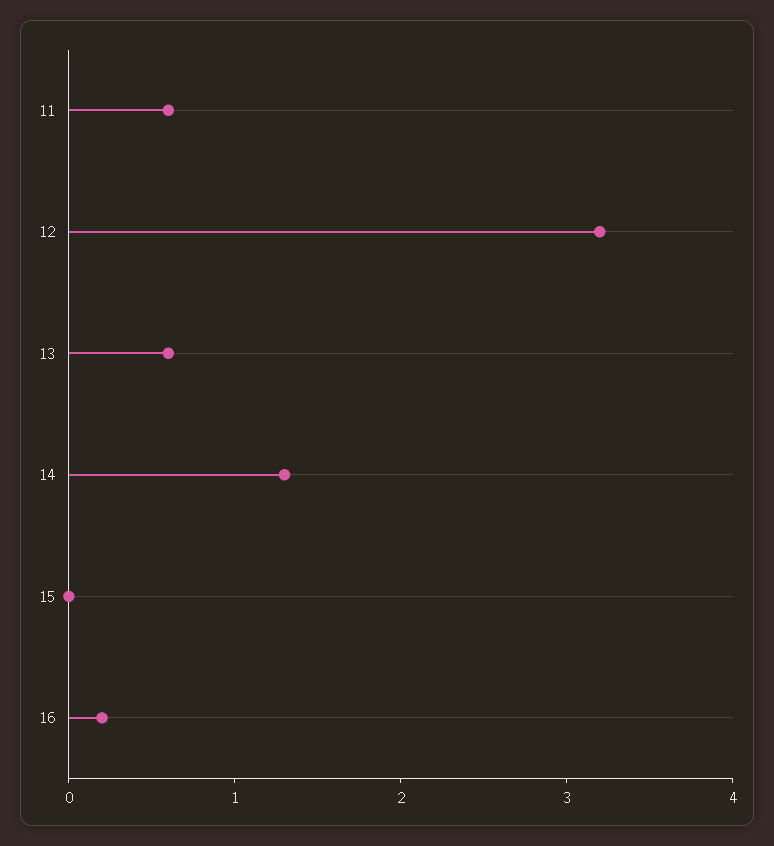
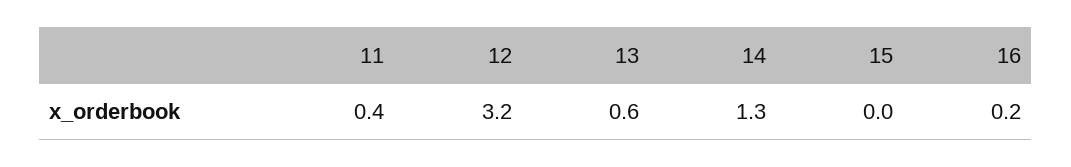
  {
-   "11": 0.6,
+   "11": 0.4,
    "12": 3.2,
    "13": 0.6,
    "14": 1.3,
    "15": 0,
    "16": 0.2
  }

